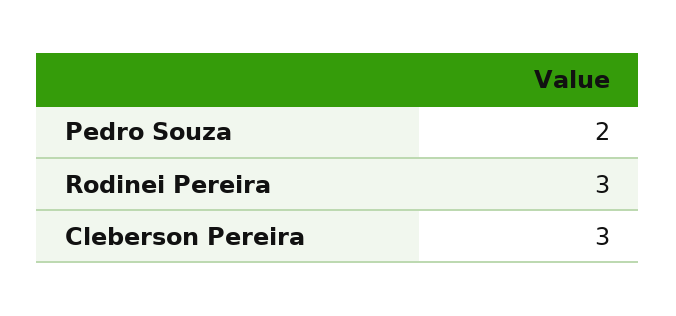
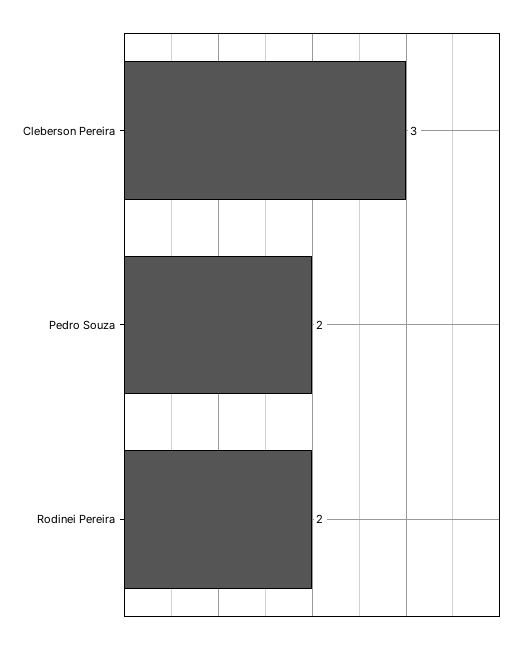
  {
    "Pedro Souza": 2,
-   "Rodinei Pereira": 3,
+   "Rodinei Pereira": 2,
    "Cleberson Pereira": 3
  }

